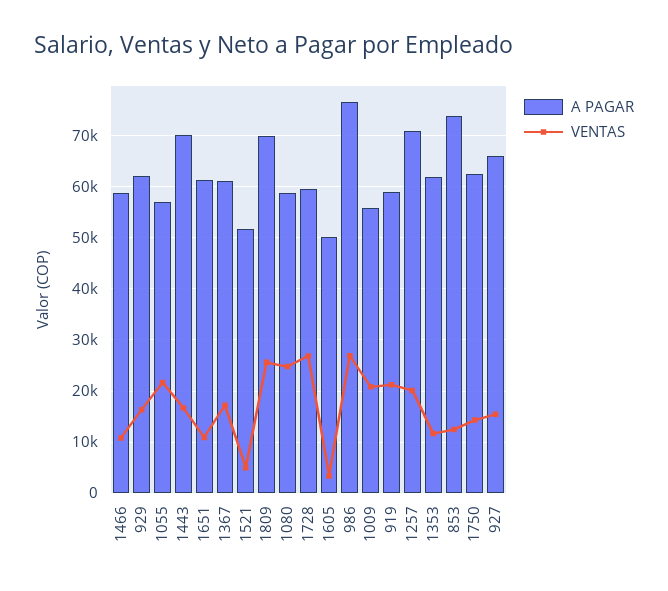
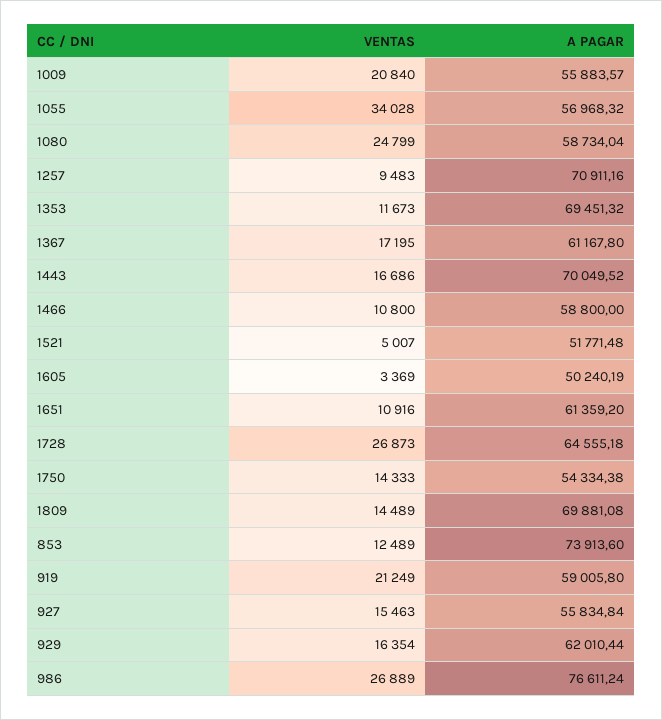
  {
    "A PAGAR": {
      "1466": 58800,
      "929": 62010.44,
      "1055": 56968.32,
      "1443": 70049.52,
      "1651": 61359.2,
      "1367": 61167.8,
      "1521": 51771.48,
      "1809": 69881.08,
      "1080": 58734.04,
-     "1728": 60000,
+     "1728": 64555.18,
      "1605": 50240.19,
      "986": 76611.24,
      "1009": 55883.57,
      "919": 59005.8,
      "1257": 70911.16,
-     "1353": 62000,
+     "1353": 69451.32,
      "853": 73913.6,
-     "1750": 62000,
+     "1750": 54334.38,
-     "927": 66000
+     "927": 55834.84
    },
    "VENTAS": {
      "1466": 10800,
      "929": 16354,
-     "1055": 22000,
+     "1055": 34028,
      "1443": 16686,
      "1651": 10916,
      "1367": 17195,
      "1521": 5007,
-     "1809": 26000,
+     "1809": 14489,
      "1080": 24799,
      "1728": 26873,
      "1605": 3369,
      "986": 26889,
      "1009": 20840,
      "919": 21249,
-     "1257": 20000,
+     "1257": 9483,
      "1353": 11673,
      "853": 12489,
      "1750": 14333,
      "927": 15463
    }
  }

